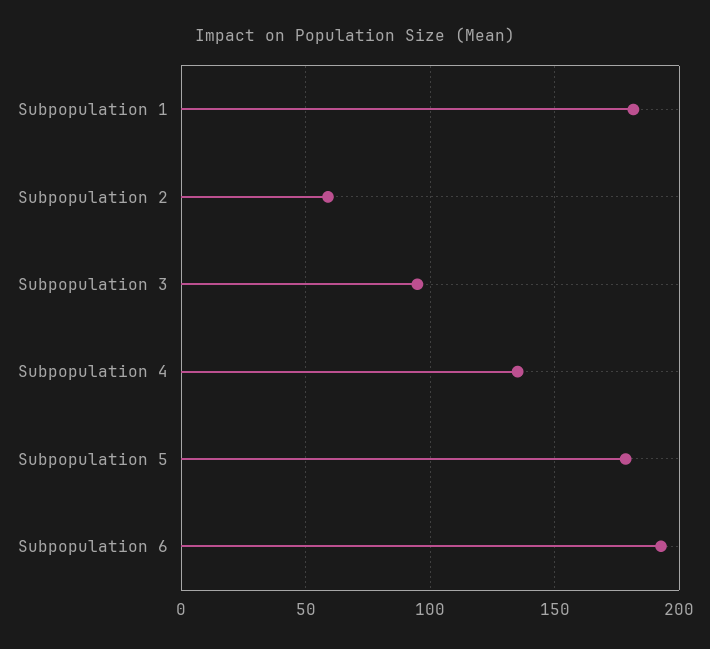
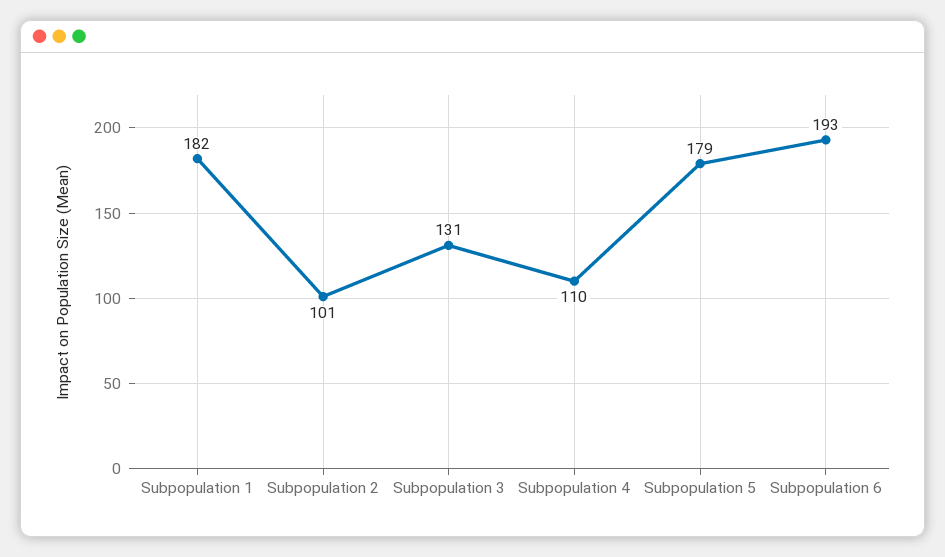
  {
    "Subpopulation 1": 182,
-   "Subpopulation 2": 60,
+   "Subpopulation 2": 101,
-   "Subpopulation 3": 95,
+   "Subpopulation 3": 131,
-   "Subpopulation 4": 135,
+   "Subpopulation 4": 110,
    "Subpopulation 5": 179,
    "Subpopulation 6": 193
  }

